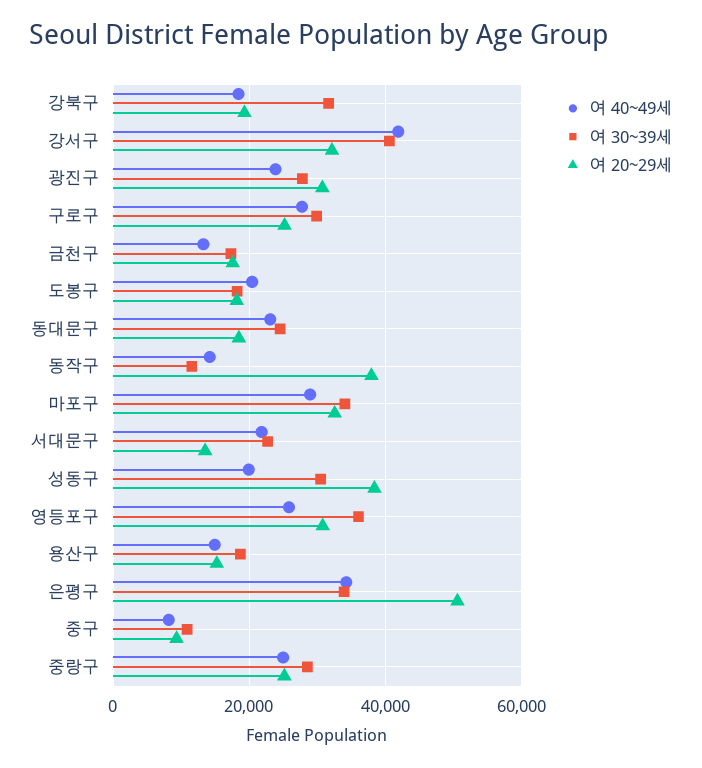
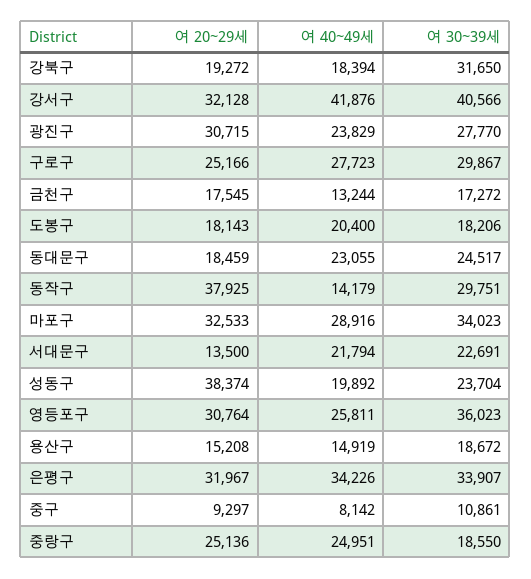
  {
    "여 40~49세": {
      "강북구": 18394,
      "강서구": 41876,
      "광진구": 23829,
      "구로구": 27723,
      "금천구": 13244,
      "도봉구": 20400,
      "동대문구": 23055,
      "동작구": 14179,
      "마포구": 28916,
      "서대문구": 21794,
      "성동구": 19892,
      "영등포구": 25811,
      "용산구": 14919,
      "은평구": 34226,
      "중구": 8142,
      "중랑구": 24951
    },
    "여 30~39세": {
      "강북구": 31650,
      "강서구": 40566,
      "광진구": 27770,
      "구로구": 29867,
      "금천구": 17272,
      "도봉구": 18206,
      "동대문구": 24517,
-     "동작구": 12000,
+     "동작구": 29751,
      "마포구": 34023,
      "서대문구": 22691,
-     "성동구": 30000,
+     "성동구": 23704,
      "영등포구": 36023,
      "용산구": 18672,
      "은평구": 33907,
      "중구": 10861,
-     "중랑구": 28000
+     "중랑구": 18550
    },
    "여 20~29세": {
      "강북구": 19272,
      "강서구": 32128,
      "광진구": 30715,
      "구로구": 25166,
      "금천구": 17545,
      "도봉구": 18143,
      "동대문구": 18459,
      "동작구": 37925,
      "마포구": 32533,
      "서대문구": 13500,
      "성동구": 38374,
      "영등포구": 30764,
      "용산구": 15208,
-     "은평구": 50000,
+     "은평구": 31967,
      "중구": 9297,
      "중랑구": 25136
    }
  }

